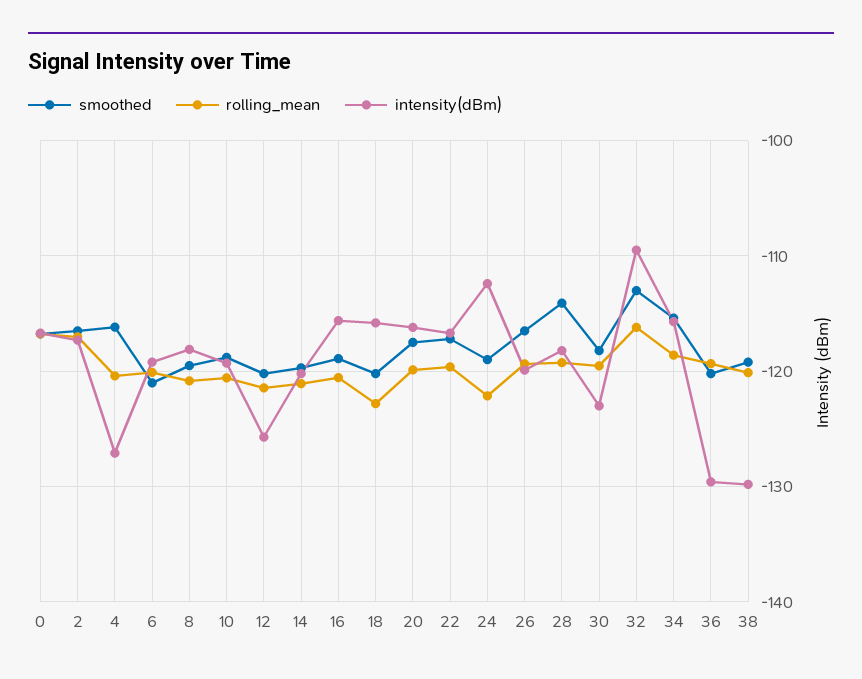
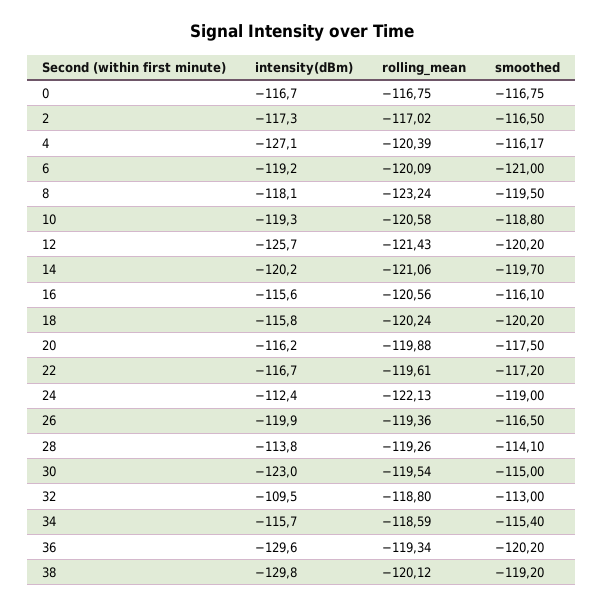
  {
    "smoothed": {
      "0": -116.75,
      "2": -116.5,
      "4": -116.17,
      "6": -121,
      "8": -119.5,
      "10": -118.8,
      "12": -120.2,
      "14": -119.7,
-     "16": -119,
+     "16": -116.1,
      "18": -120.2,
      "20": -117.5,
      "22": -117.2,
      "24": -119,
      "26": -116.5,
      "28": -114.1,
-     "30": -118,
+     "30": -115,
      "32": -113,
      "34": -115.4,
      "36": -120.2,
      "38": -119.2
    },
    "rolling_mean": {
      "0": -116.75,
      "2": -117.02,
      "4": -120.39,
      "6": -120.09,
-     "8": -121,
+     "8": -123.24,
      "10": -120.58,
      "12": -121.43,
      "14": -121.06,
      "16": -120.56,
-     "18": -123,
+     "18": -120.24,
      "20": -119.88,
      "22": -119.61,
      "24": -122.13,
      "26": -119.36,
      "28": -119.26,
      "30": -119.54,
-     "32": -116,
+     "32": -118.8,
      "34": -118.59,
      "36": -119.34,
      "38": -120.12
    },
    "intensity(dBm)": {
      "0": -116.7,
      "2": -117.3,
      "4": -127.1,
      "6": -119.2,
      "8": -118.1,
      "10": -119.3,
      "12": -125.7,
      "14": -120.2,
      "16": -115.6,
      "18": -115.8,
      "20": -116.2,
      "22": -116.7,
      "24": -112.4,
      "26": -119.9,
-     "28": -118,
+     "28": -113.8,
      "30": -123,
      "32": -109.5,
      "34": -115.7,
      "36": -129.6,
      "38": -129.8
    }
  }

